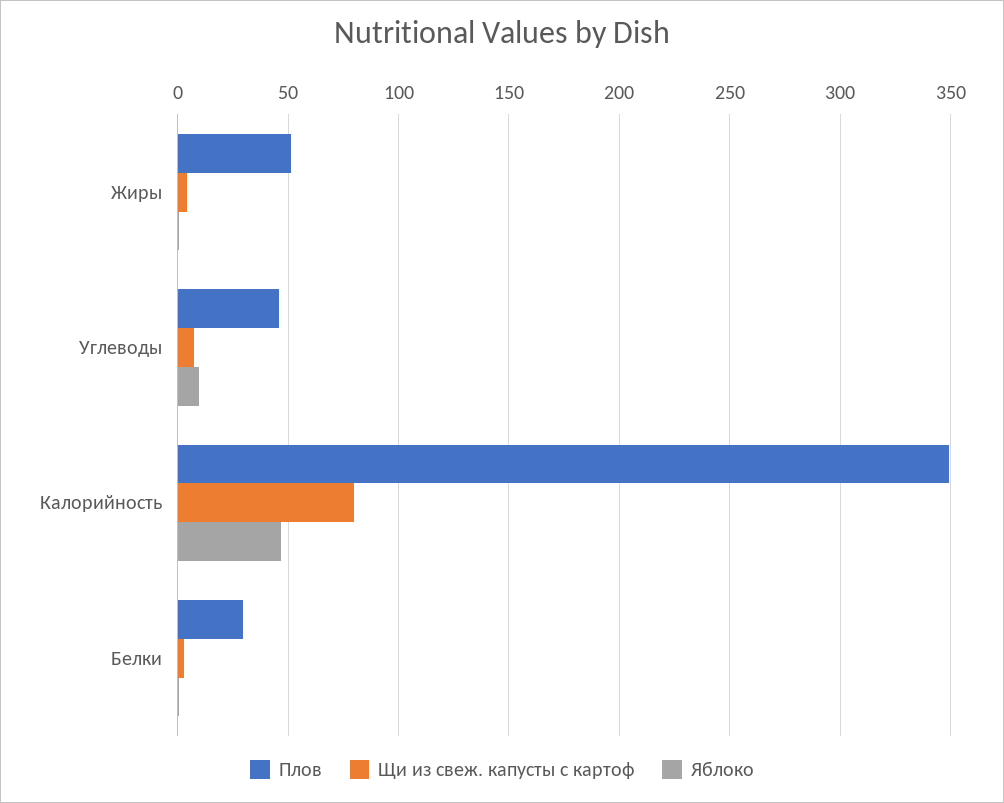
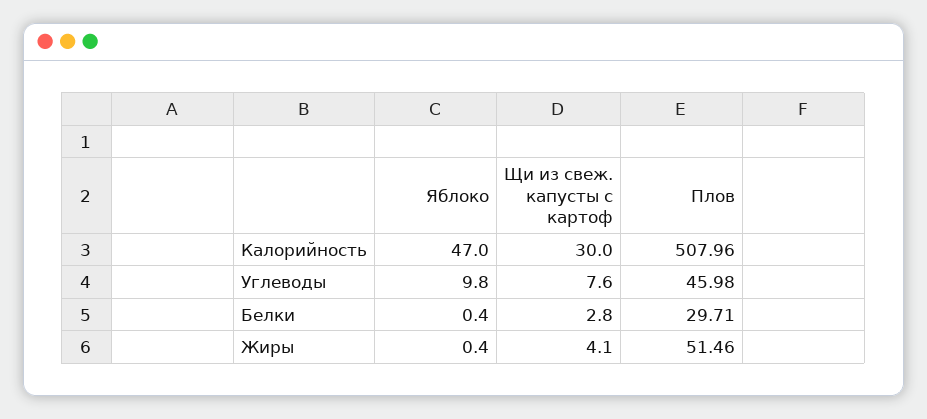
  {
    "Плов": {
      "Жиры": 51.46,
      "Углеводы": 45.98,
-     "Калорийность": 350,
+     "Калорийность": 507.96,
      "Белки": 29.71
    },
    "Щи из свеж. капусты с картоф": {
      "Жиры": 4.1,
      "Углеводы": 7.6,
-     "Калорийность": 80,
+     "Калорийность": 30,
      "Белки": 2.8
    },
    "Яблоко": {
      "Жиры": 0.4,
      "Углеводы": 9.8,
      "Калорийность": 47,
      "Белки": 0.4
    }
  }

